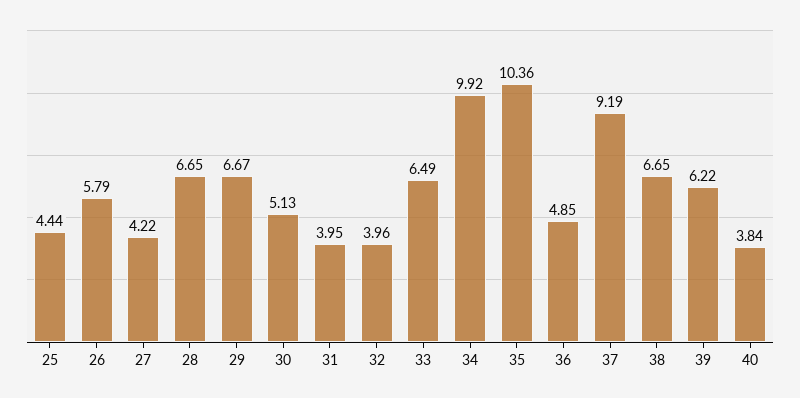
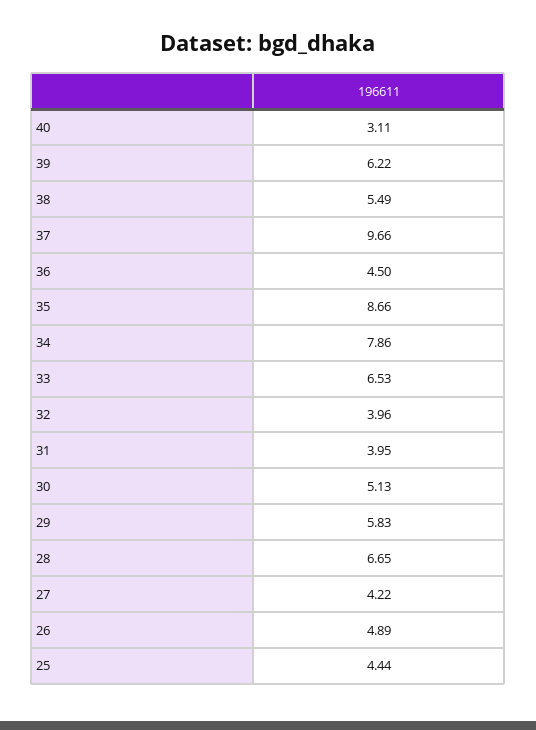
  {
    "25": 4.44,
-   "26": 5.79,
+   "26": 4.89,
    "27": 4.22,
    "28": 6.65,
-   "29": 6.67,
+   "29": 5.83,
    "30": 5.13,
    "31": 3.95,
    "32": 3.96,
-   "33": 6.49,
+   "33": 6.53,
-   "34": 9.92,
+   "34": 7.86,
-   "35": 10.36,
+   "35": 8.66,
-   "36": 4.85,
+   "36": 4.5,
-   "37": 9.19,
+   "37": 9.66,
-   "38": 6.65,
+   "38": 5.49,
    "39": 6.22,
-   "40": 3.84
+   "40": 3.11
  }

